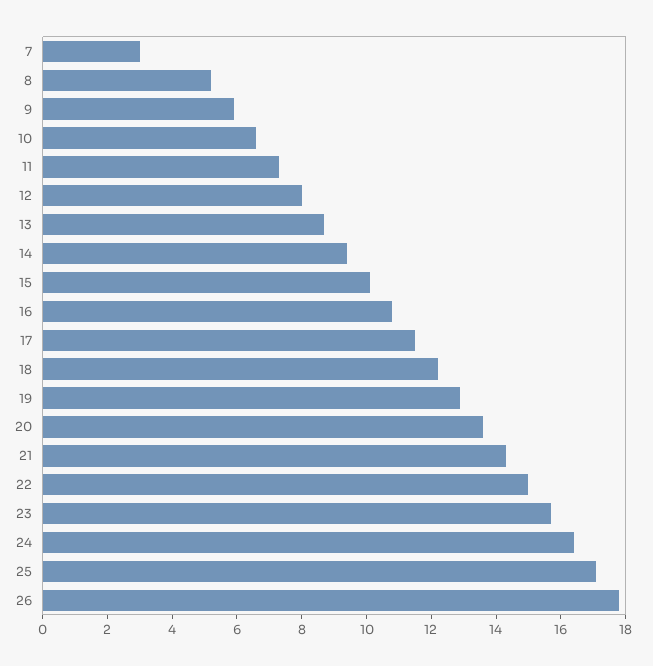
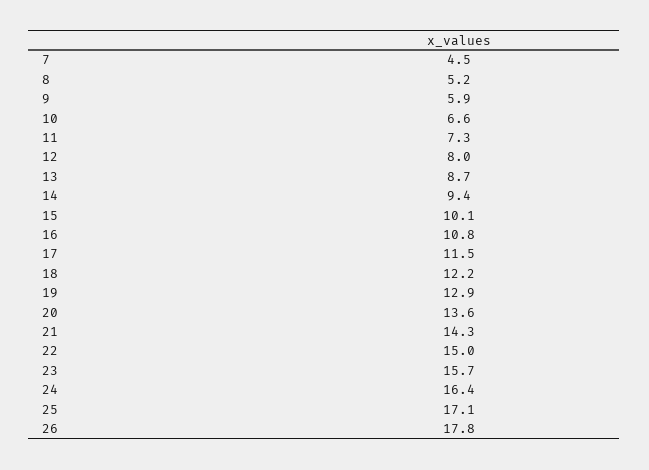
  {
-   "7": 3,
+   "7": 4.5,
    "8": 5.2,
    "9": 5.9,
    "10": 6.6,
    "11": 7.3,
    "12": 8,
    "13": 8.7,
    "14": 9.4,
    "15": 10.1,
    "16": 10.8,
    "17": 11.5,
    "18": 12.2,
    "19": 12.9,
    "20": 13.6,
    "21": 14.3,
    "22": 15,
    "23": 15.7,
    "24": 16.4,
    "25": 17.1,
    "26": 17.8
  }

